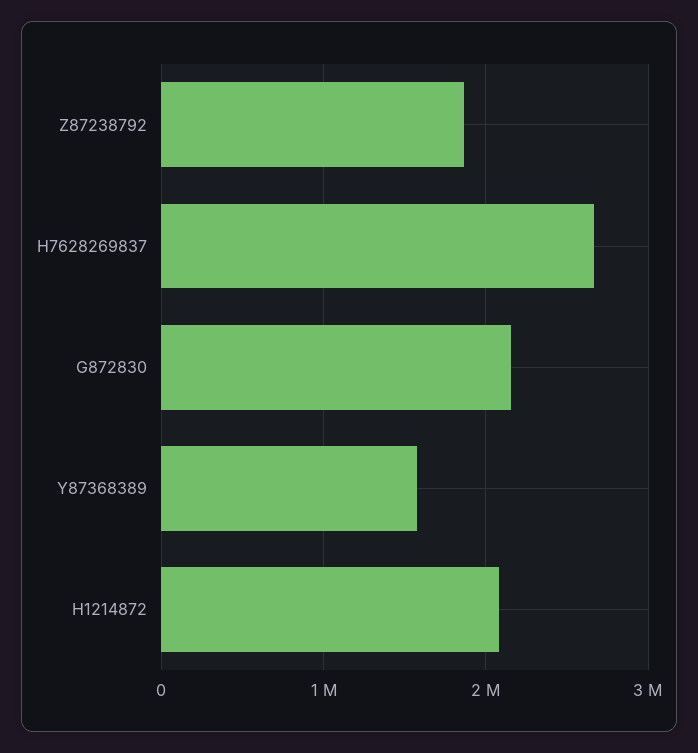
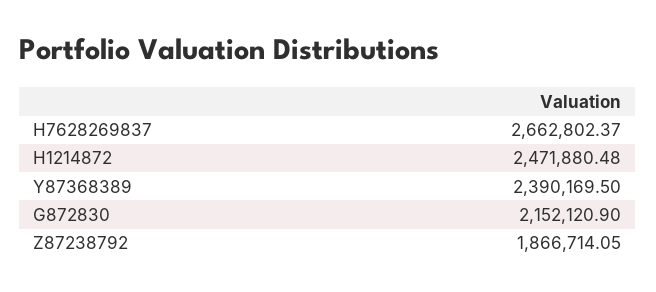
  {
    "Z87238792": 1866714.05,
    "H7628269837": 2662802.37,
    "G872830": 2152120.9,
-   "Y87368389": 1600000,
+   "Y87368389": 2390169.5,
-   "H1214872": 2100000
+   "H1214872": 2471880.48
  }

